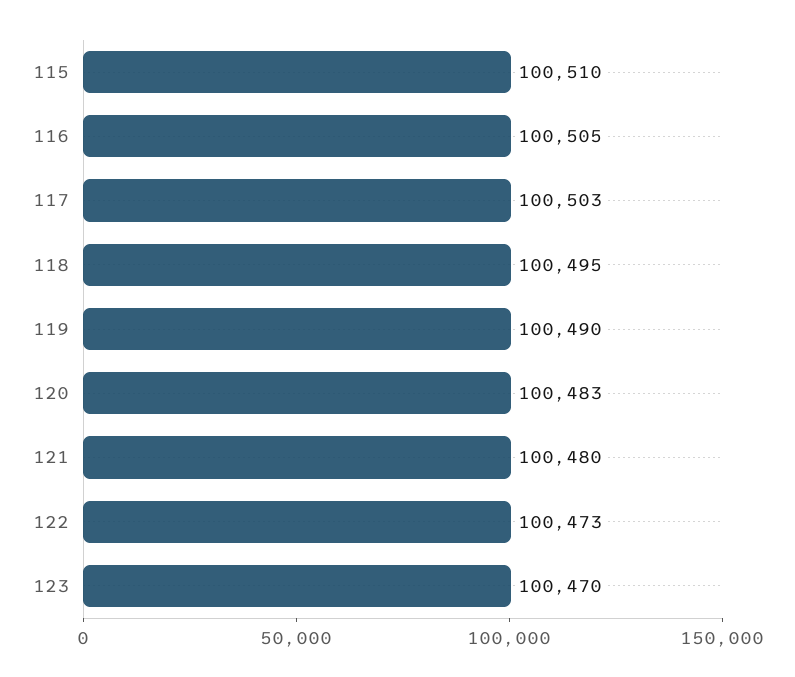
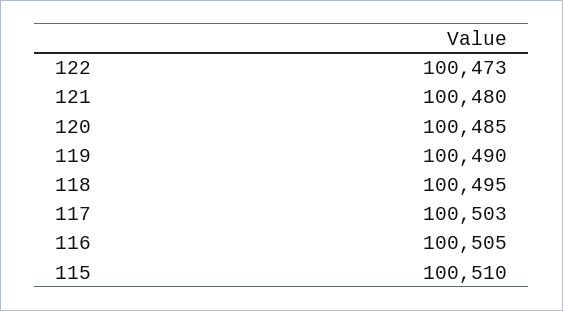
  {
    "115": 100510,
    "116": 100505,
    "117": 100503,
    "118": 100495,
    "119": 100490,
-   "120": 100483,
+   "120": 100485,
    "121": 100480,
-   "122": 100473,
+   "122": 100473
-   "123": 100470
  }

